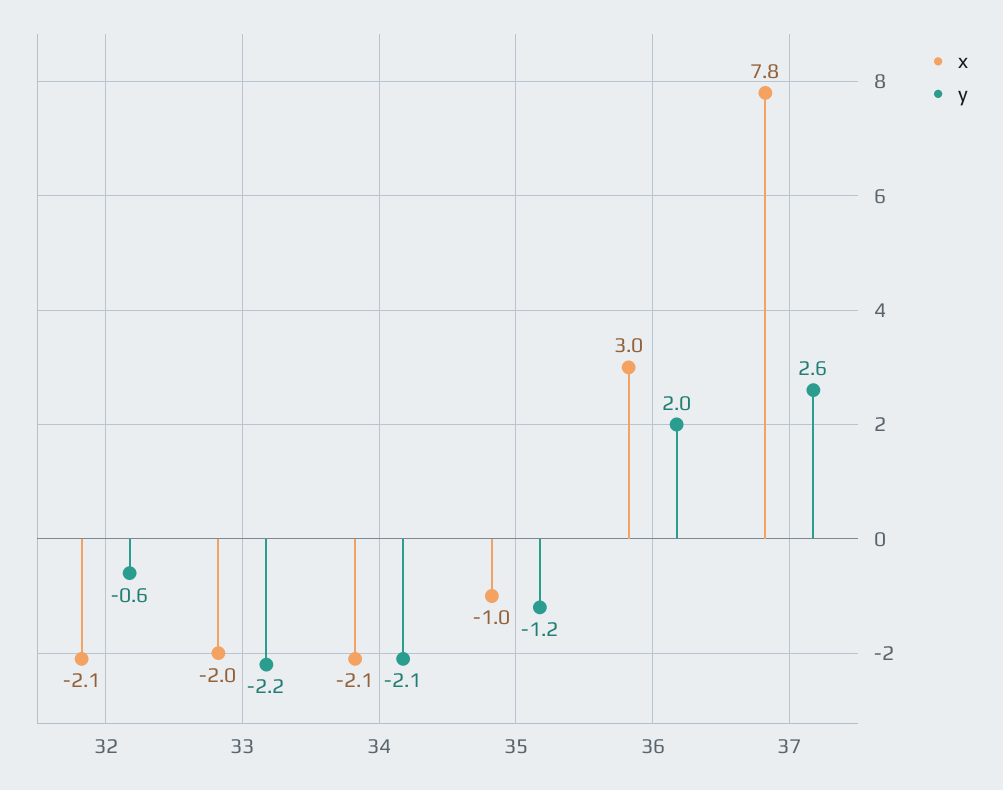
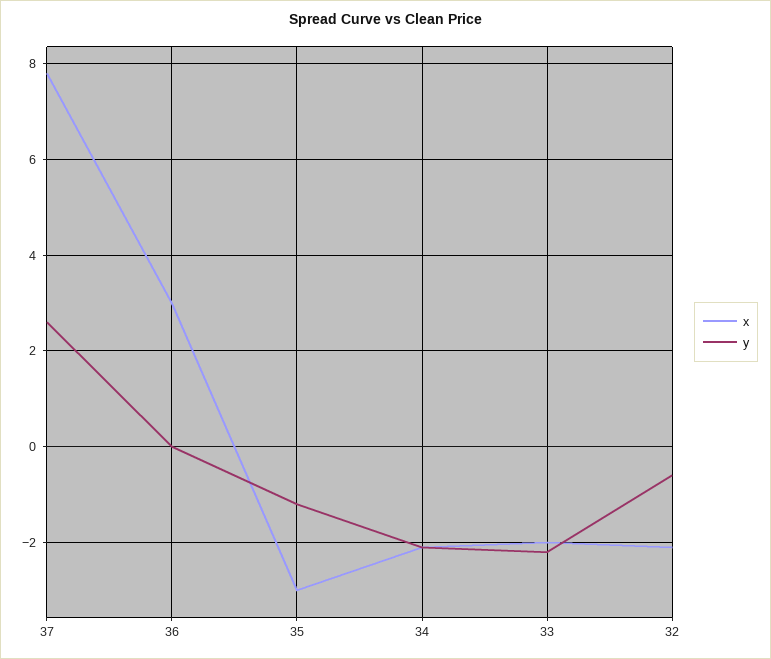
  {
    "x": {
      "32": -2.1,
      "33": -2,
      "34": -2.1,
-     "35": -1,
+     "35": -3,
      "36": 3,
      "37": 7.8
    },
    "y": {
      "32": -0.6,
      "33": -2.2,
      "34": -2.1,
      "35": -1.2,
-     "36": 2,
+     "36": 0,
      "37": 2.6
    }
  }

